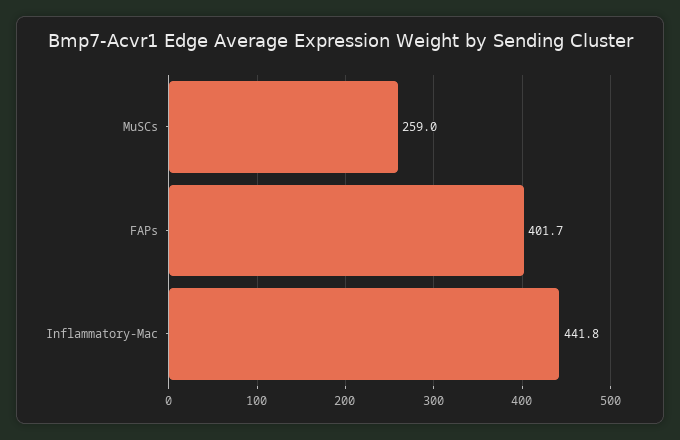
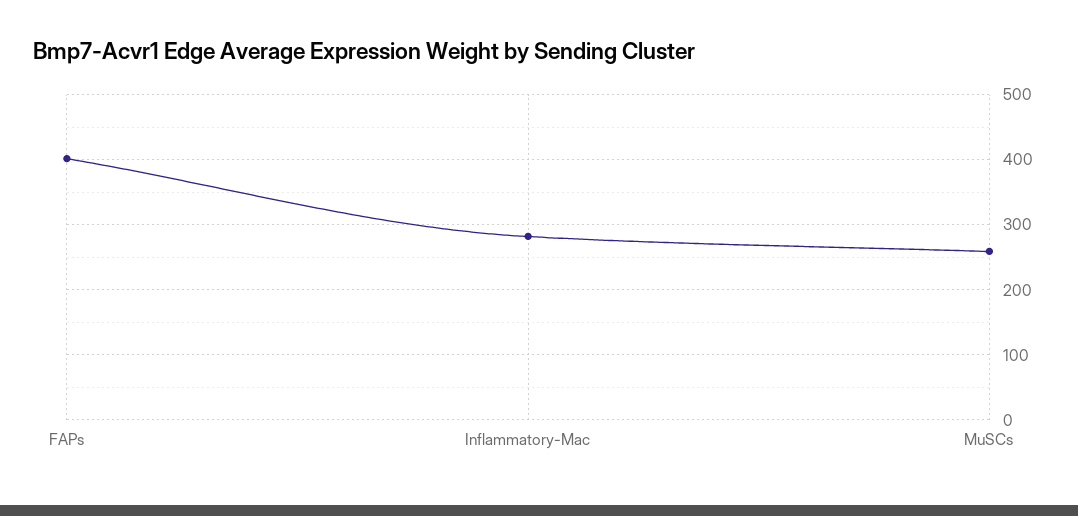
  {
    "MuSCs": 259,
    "FAPs": 401.7,
-   "Inflammatory-Mac": 441.8
+   "Inflammatory-Mac": 280
  }

